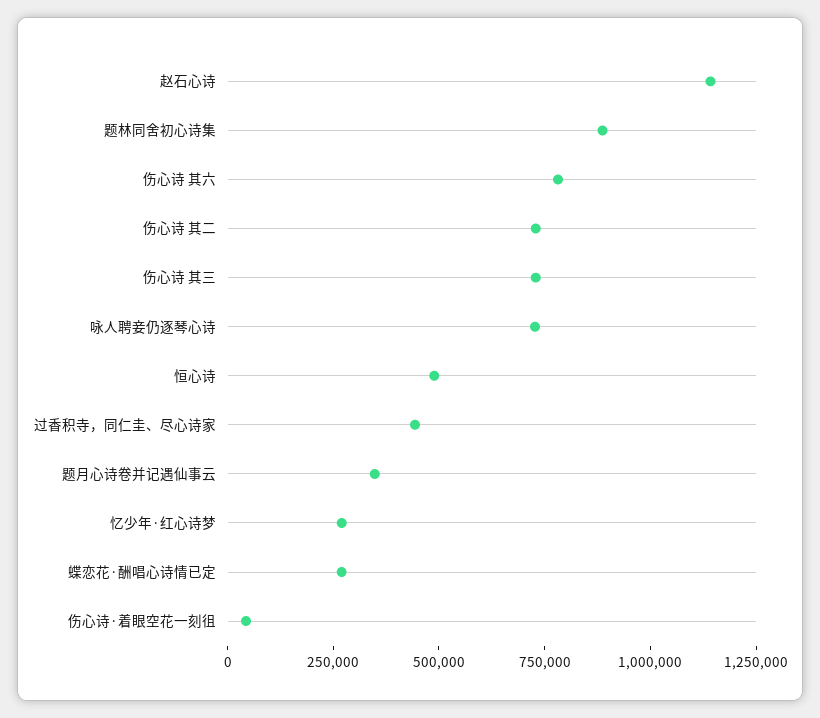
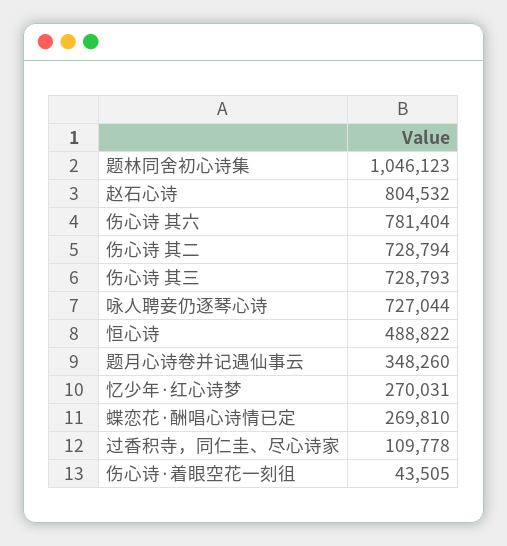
  {
-   "赵石心诗": 1150000,
+   "赵石心诗": 804532,
-   "题林同舍初心诗集": 900000,
+   "题林同舍初心诗集": 1046123,
    "伤心诗 其六": 781404,
    "伤心诗 其二": 728794,
    "伤心诗 其三": 728793,
    "咏人聘妾仍逐琴心诗": 727044,
    "恒心诗": 488822,
-   "过香积寺，同仁圭、尽心诗家": 450000,
+   "过香积寺，同仁圭、尽心诗家": 109778,
    "题月心诗卷并记遇仙事云": 348260,
    "忆少年·红心诗梦": 270031,
    "蝶恋花·酬唱心诗情已定": 269810,
    "伤心诗·着眼空花一刻徂": 43505
  }

